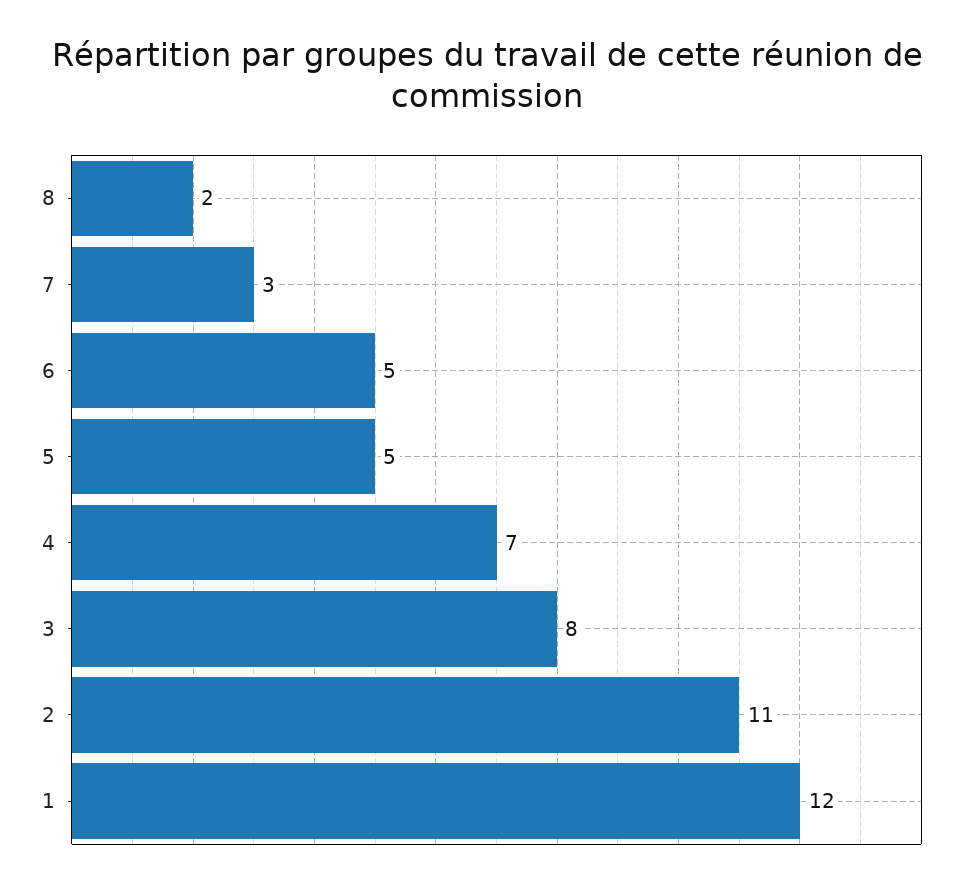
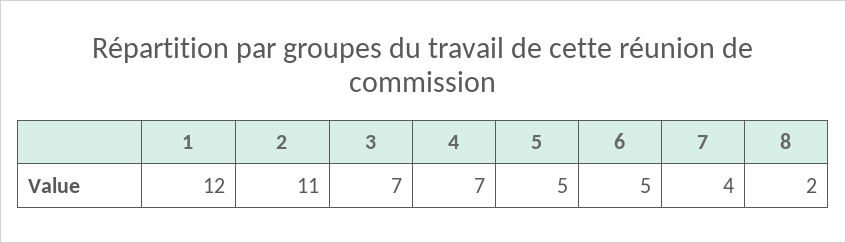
  {
    "8": 2,
-   "7": 3,
+   "7": 4,
    "6": 5,
    "5": 5,
    "4": 7,
-   "3": 8,
+   "3": 7,
    "2": 11,
    "1": 12
  }

